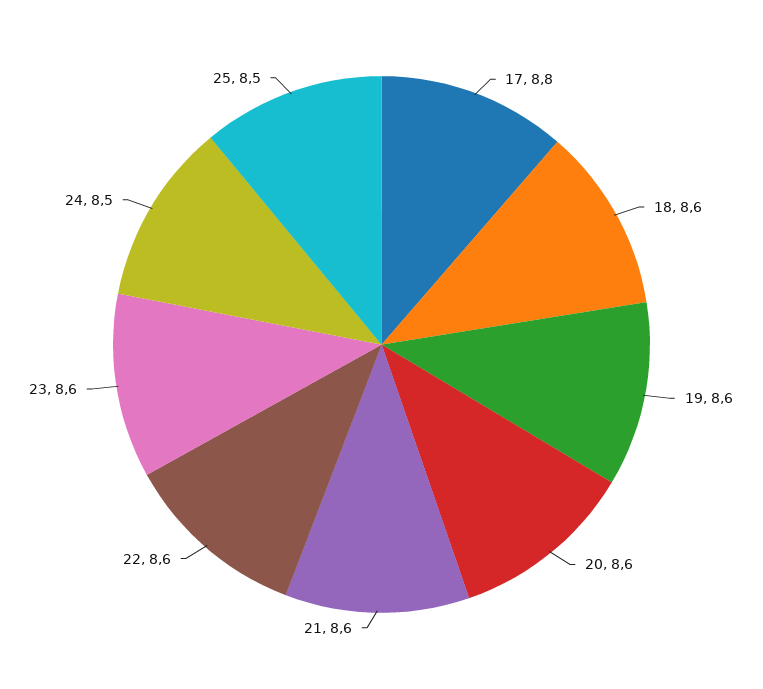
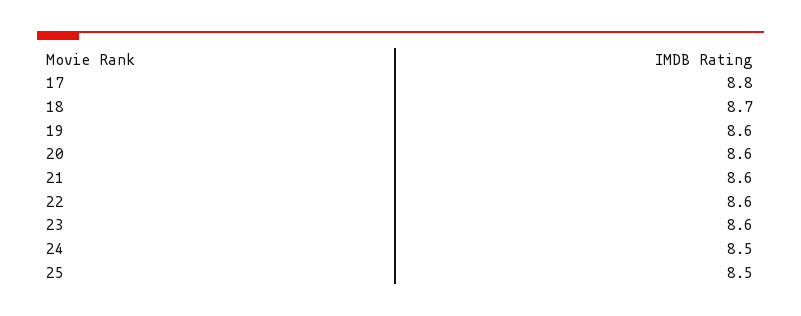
  {
    "17": 8.8,
-   "18": 8.6,
+   "18": 8.7,
    "19": 8.6,
    "20": 8.6,
    "21": 8.6,
    "22": 8.6,
    "23": 8.6,
    "24": 8.5,
    "25": 8.5
  }

